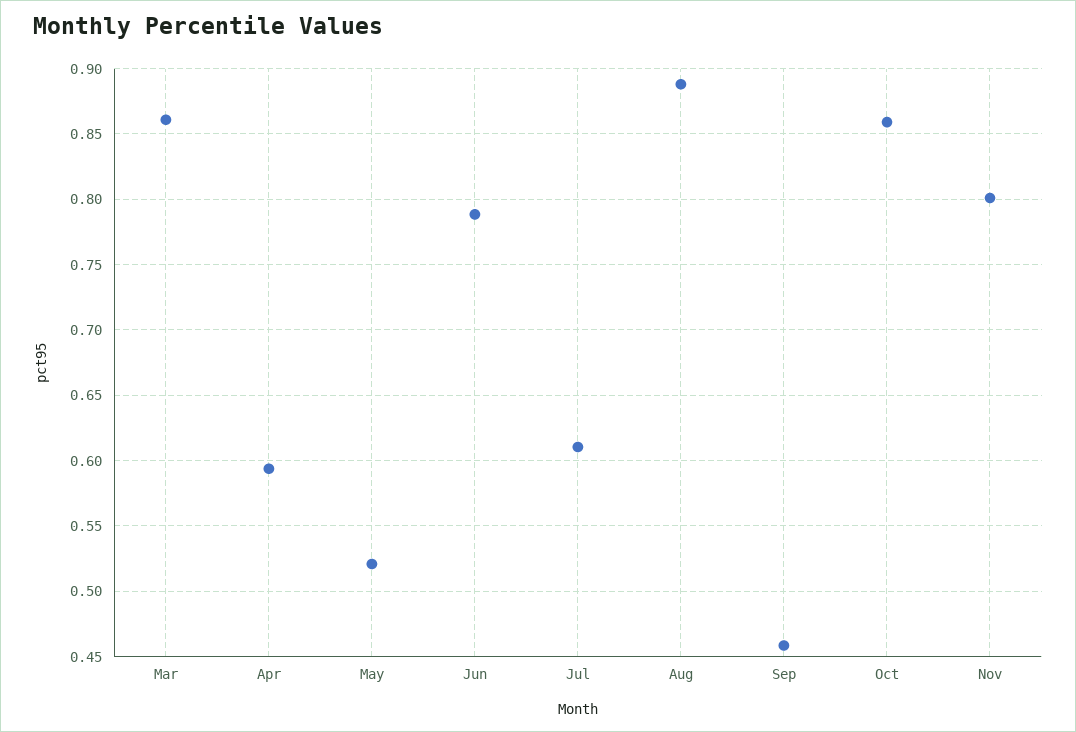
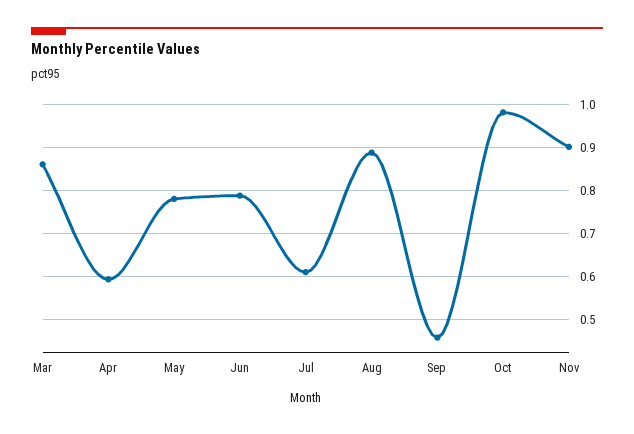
  {
    "Mar": 0.86,
    "Apr": 0.595,
-   "May": 0.52,
+   "May": 0.78,
    "Jun": 0.79,
    "Jul": 0.61,
    "Aug": 0.89,
    "Sep": 0.46,
-   "Oct": 0.86,
+   "Oct": 0.98,
-   "Nov": 0.8
+   "Nov": 0.9
  }

